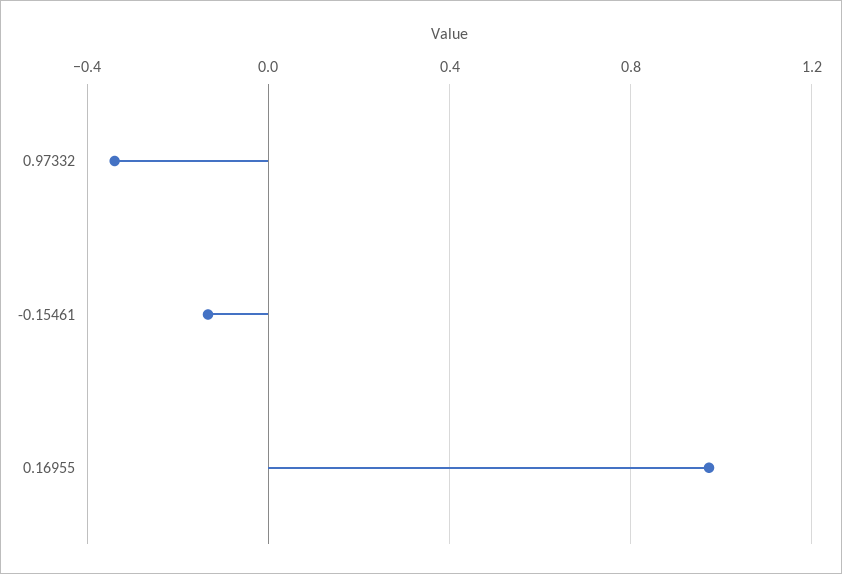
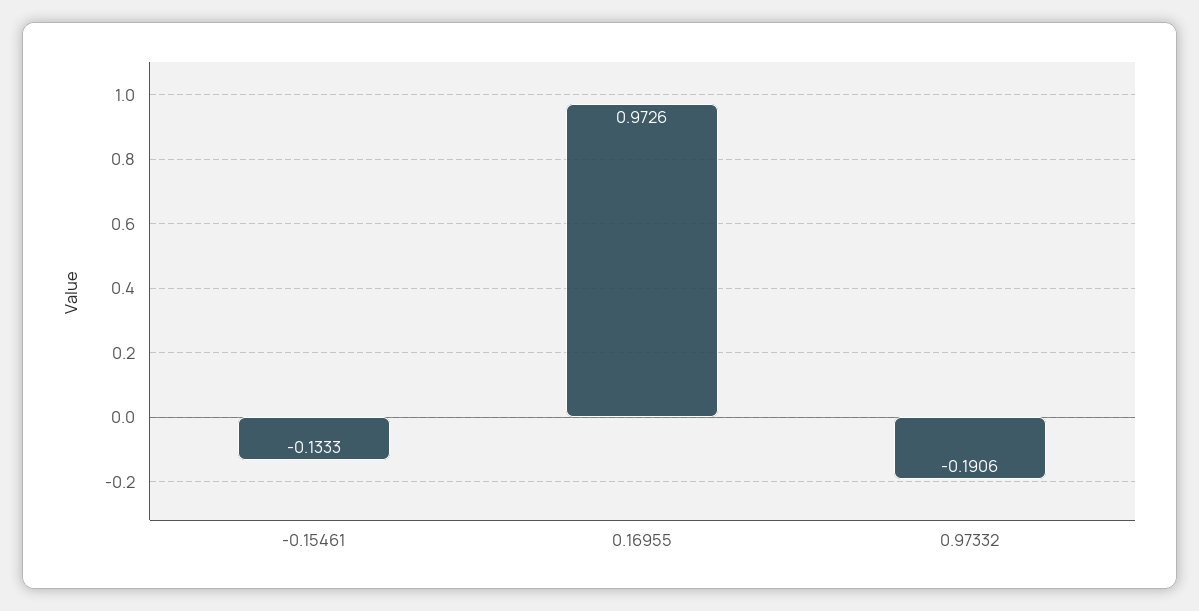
  {
-   "0.97332": -0.35,
+   "0.97332": -0.1906,
    "-0.15461": -0.1333,
    "0.16955": 0.9726
  }

